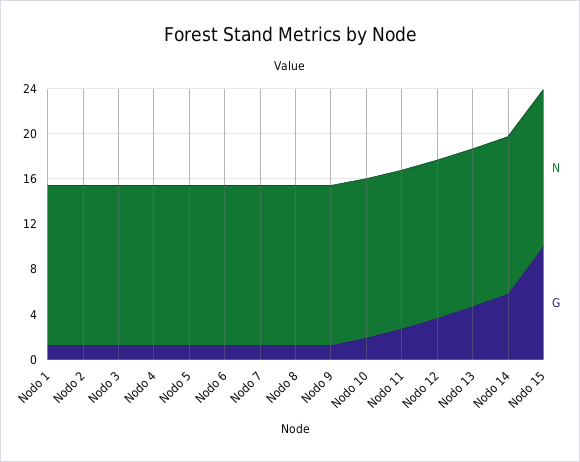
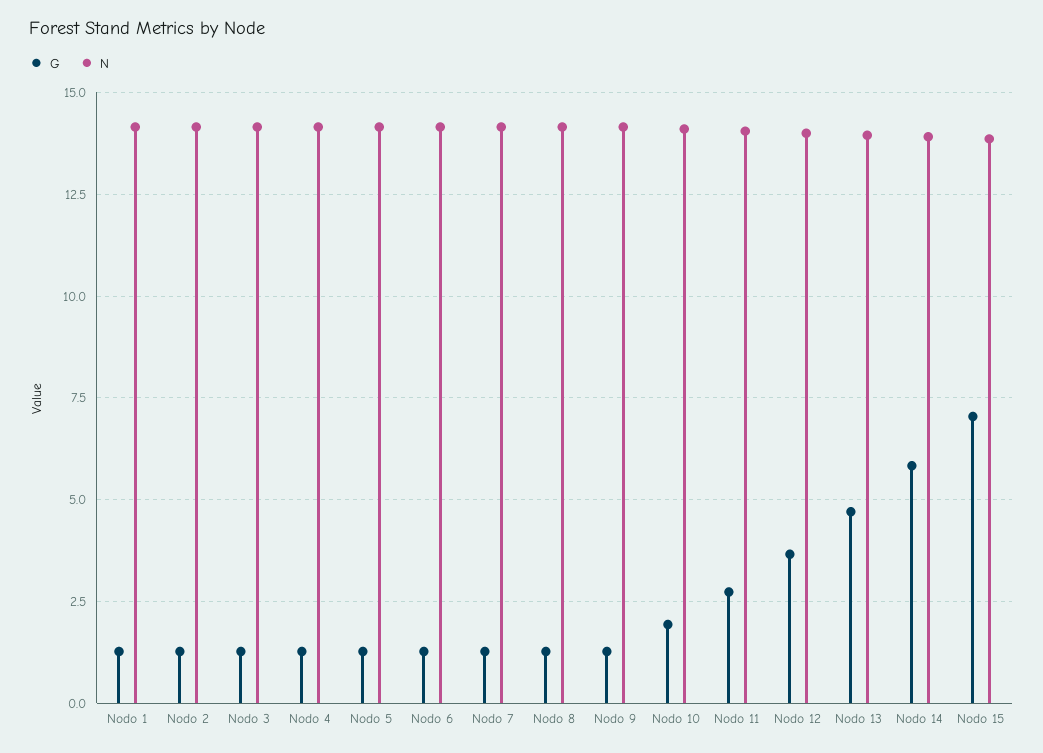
  {
    "N": {
      "Nodo 1": 14.25,
      "Nodo 2": 14.25,
      "Nodo 3": 14.25,
      "Nodo 4": 14.25,
      "Nodo 5": 14.25,
      "Nodo 6": 14.25,
      "Nodo 7": 14.25,
      "Nodo 8": 14.25,
      "Nodo 9": 14.25,
      "Nodo 10": 14,
      "Nodo 11": 14,
      "Nodo 12": 14,
      "Nodo 13": 14,
      "Nodo 14": 14,
      "Nodo 15": 13.75
    },
    "G": {
      "Nodo 1": 1.25,
      "Nodo 2": 1.25,
      "Nodo 3": 1.25,
      "Nodo 4": 1.25,
      "Nodo 5": 1.25,
      "Nodo 6": 1.25,
      "Nodo 7": 1.25,
      "Nodo 8": 1.25,
      "Nodo 9": 1.25,
      "Nodo 10": 2,
      "Nodo 11": 2.75,
      "Nodo 12": 3.75,
      "Nodo 13": 4.75,
      "Nodo 14": 5.75,
-     "Nodo 15": 10
+     "Nodo 15": 7
    }
  }

